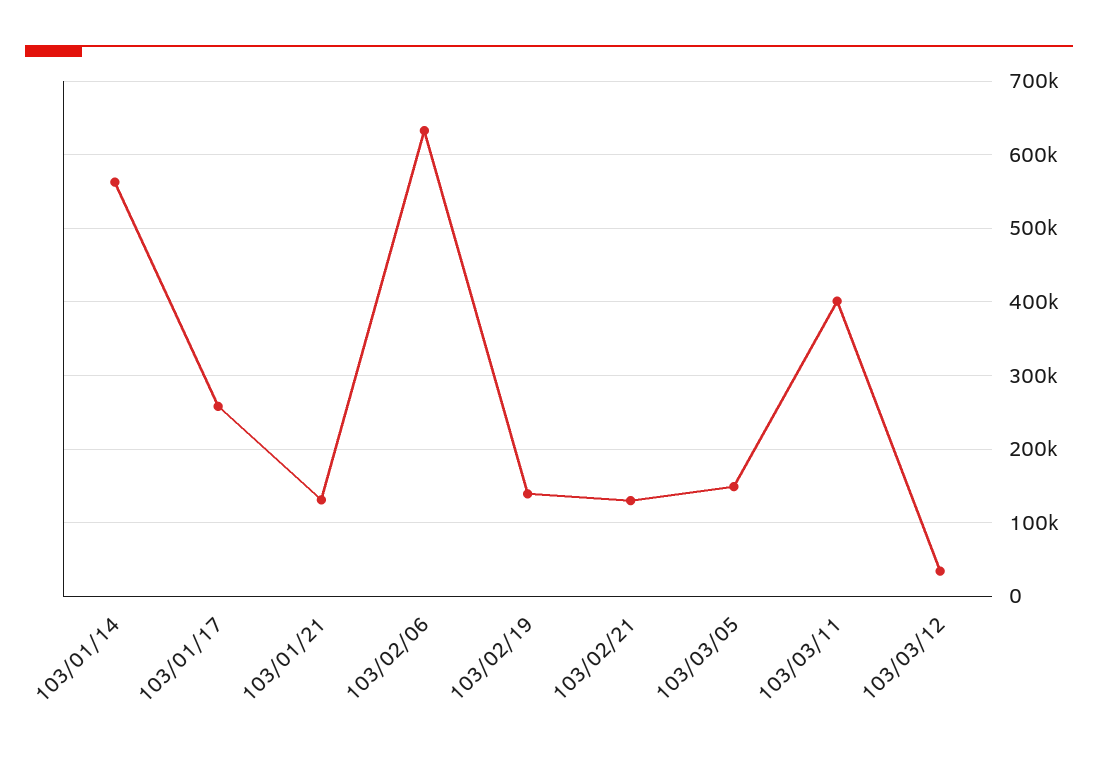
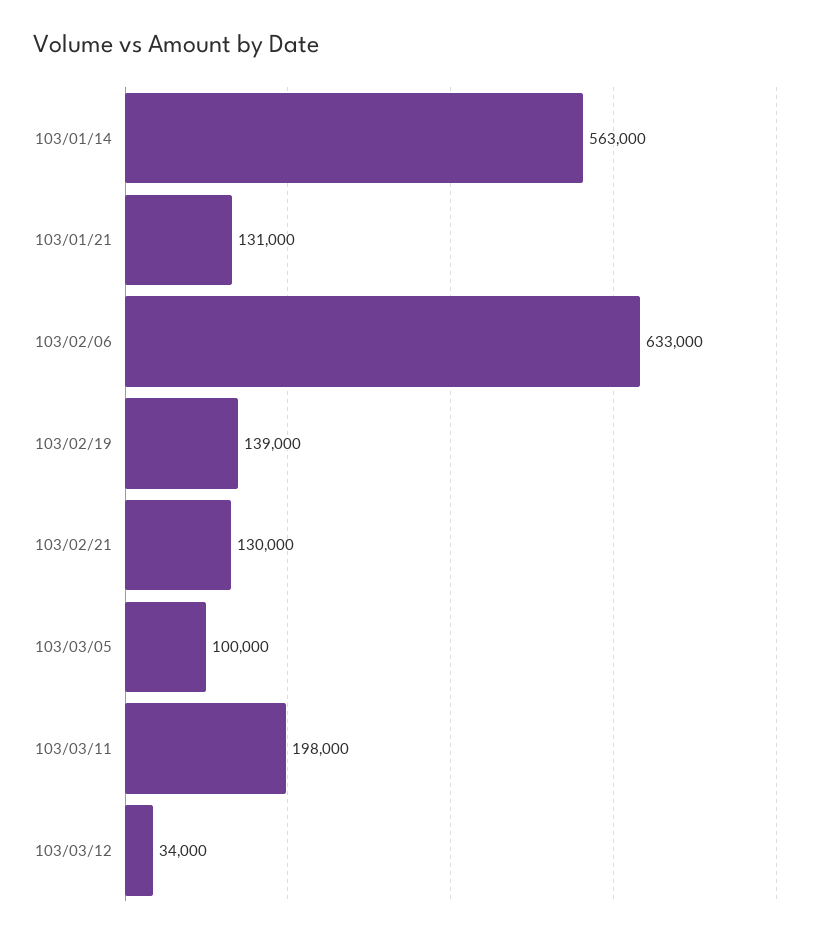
  {
    "103/01/14": 563000,
-   "103/01/17": 260000,
    "103/01/21": 131000,
    "103/02/06": 633000,
    "103/02/19": 139000,
    "103/02/21": 130000,
-   "103/03/05": 150000,
+   "103/03/05": 100000,
-   "103/03/11": 400000,
+   "103/03/11": 198000,
    "103/03/12": 34000
  }

